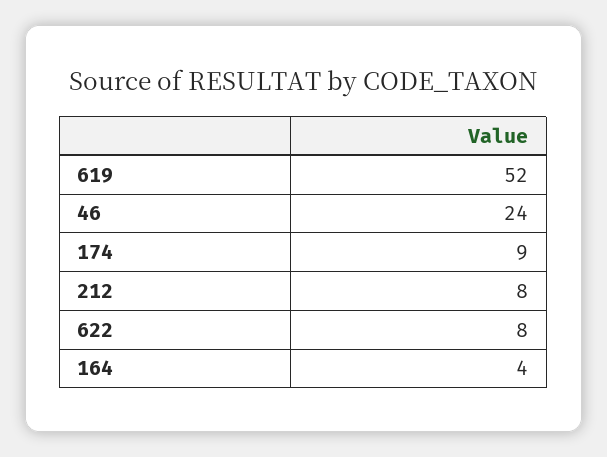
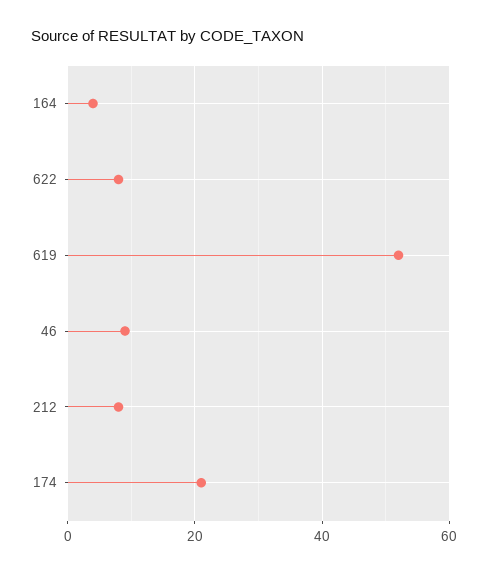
  {
    "619": 52,
-   "46": 24,
+   "46": 10,
-   "174": 9,
+   "174": 20,
    "212": 8,
    "622": 8,
    "164": 4
  }

